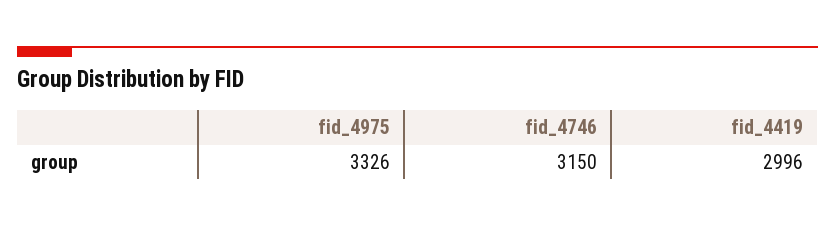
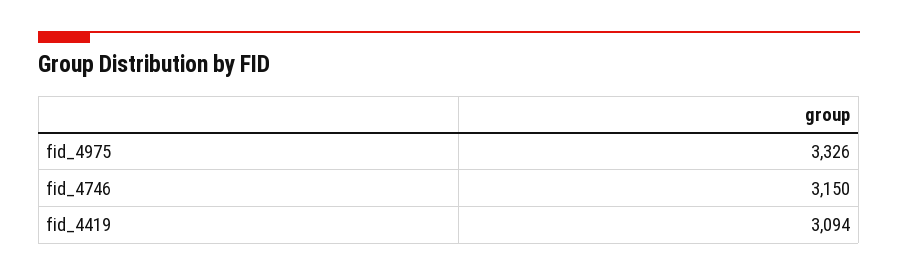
  {
    "fid_4975": 3326,
    "fid_4746": 3150,
-   "fid_4419": 2996
+   "fid_4419": 3094
  }

